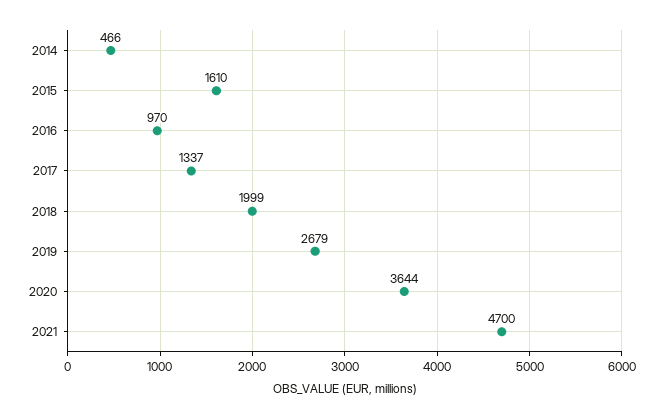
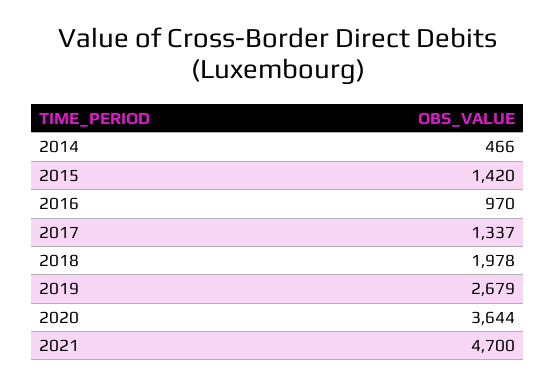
  {
    "2014": 466,
-   "2015": 1610,
+   "2015": 1420,
    "2016": 970,
    "2017": 1337,
-   "2018": 1999,
+   "2018": 1978,
    "2019": 2679,
    "2020": 3644,
    "2021": 4700
  }

